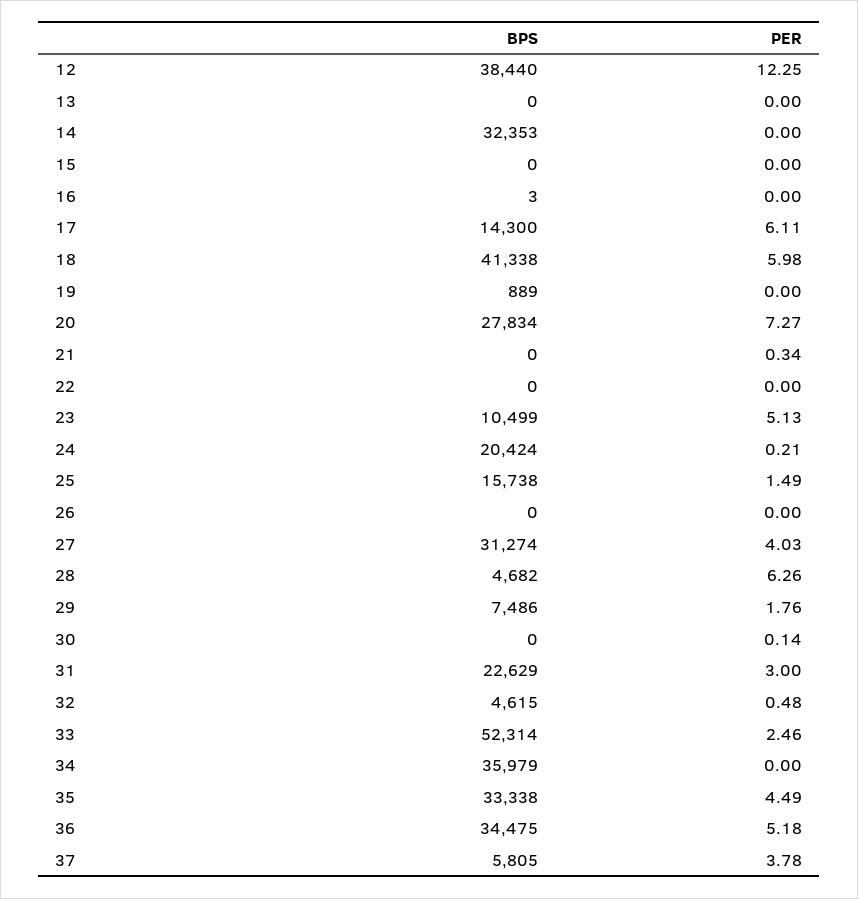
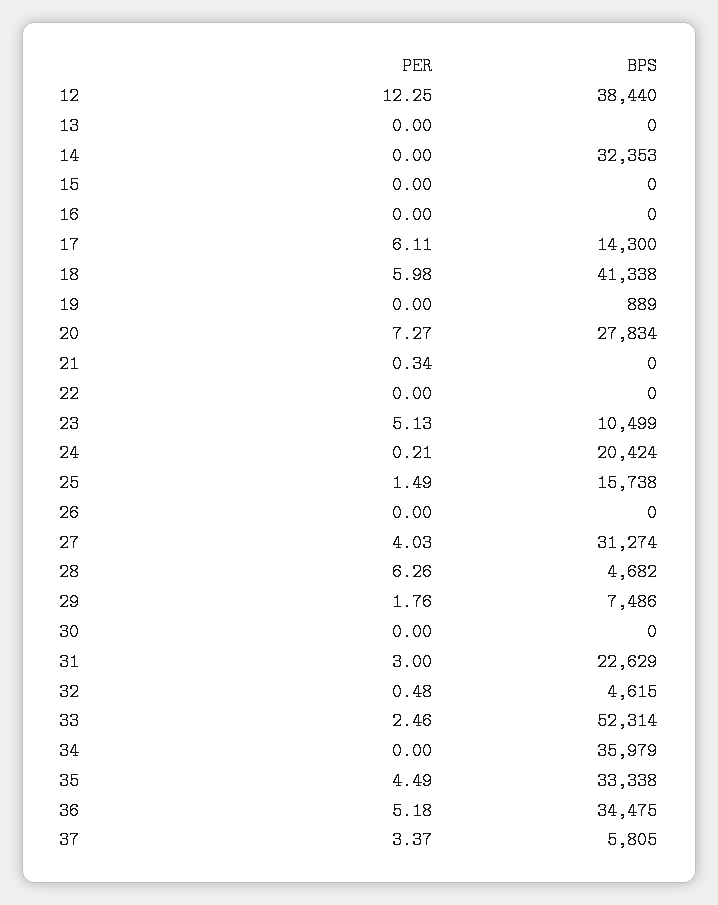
  {
    "BPS": {
      "12": 38440,
      "13": 0,
      "14": 32353,
      "15": 0,
-     "16": 3,
+     "16": 0,
      "17": 14300,
      "18": 41338,
      "19": 889,
      "20": 27834,
      "21": 0,
      "22": 0,
      "23": 10499,
      "24": 20424,
      "25": 15738,
      "26": 0,
      "27": 31274,
      "28": 4682,
      "29": 7486,
      "30": 0,
      "31": 22629,
      "32": 4615,
      "33": 52314,
      "34": 35979,
      "35": 33338,
      "36": 34475,
      "37": 5805
    },
    "PER": {
      "12": 12.25,
      "13": 0,
      "14": 0,
      "15": 0,
      "16": 0,
      "17": 6.11,
      "18": 5.98,
      "19": 0,
      "20": 7.27,
      "21": 0.34,
      "22": 0,
      "23": 5.13,
      "24": 0.21,
      "25": 1.49,
      "26": 0,
      "27": 4.03,
      "28": 6.26,
      "29": 1.76,
-     "30": 0.14,
+     "30": 0,
      "31": 3,
      "32": 0.48,
      "33": 2.46,
      "34": 0,
      "35": 4.49,
      "36": 5.18,
-     "37": 3.78
+     "37": 3.37
    }
  }

